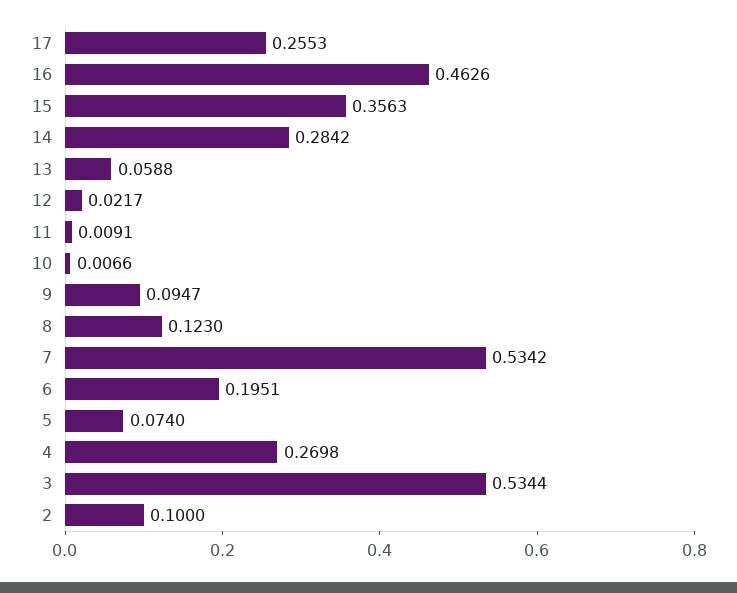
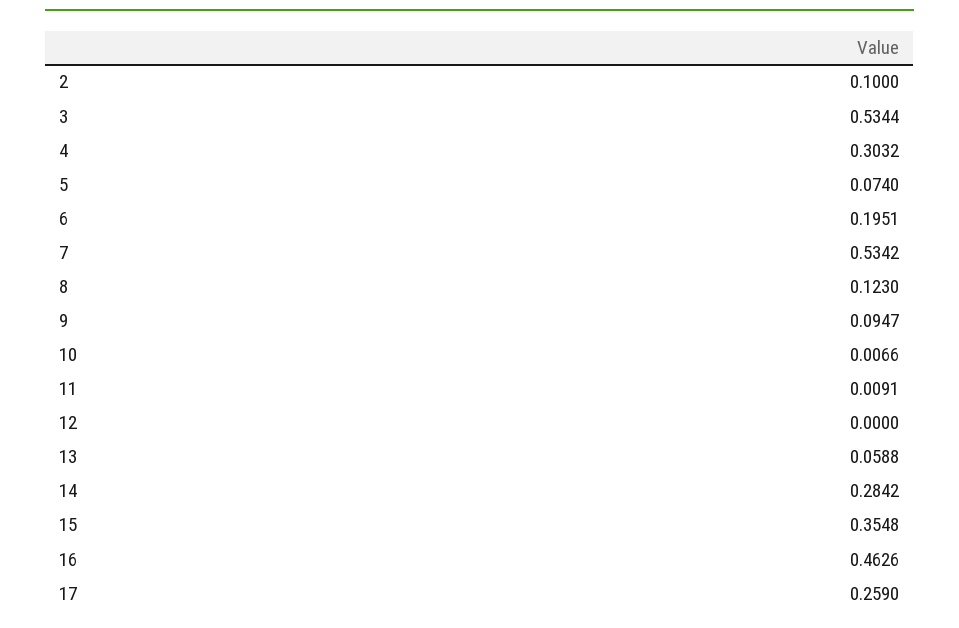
  {
-   "17": 0.2553,
+   "17": 0.259,
    "16": 0.4626,
-   "15": 0.3563,
+   "15": 0.3548,
    "14": 0.2842,
    "13": 0.0588,
-   "12": 0.0217,
+   "12": 0,
    "11": 0.0091,
    "10": 0.0066,
    "9": 0.0947,
    "8": 0.123,
    "7": 0.5342,
    "6": 0.1951,
    "5": 0.074,
-   "4": 0.2698,
+   "4": 0.3032,
    "3": 0.5344,
    "2": 0.1
  }

